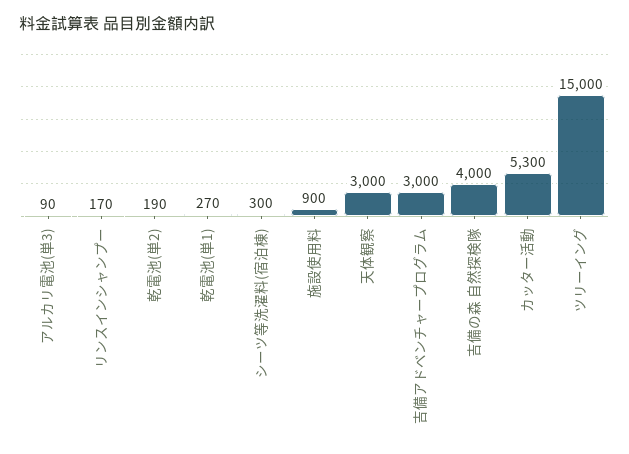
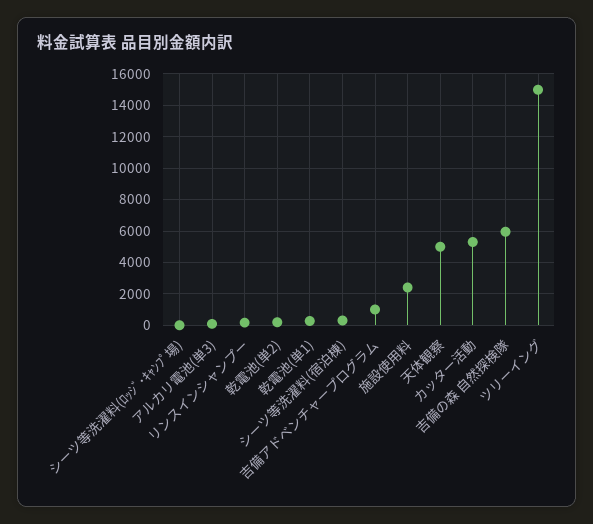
  {
    "アルカリ電池(単3)": 90,
    "リンスインシャンプー": 170,
    "乾電池(単2)": 190,
    "乾電池(単1)": 270,
    "シーツ等洗濯料(宿泊棟)": 300,
-   "施設使用料": 900,
+   "施設使用料": 2500,
-   "天体観察": 3000,
+   "天体観察": 5000,
-   "吉備アドベンチャープログラム": 3000,
+   "吉備アドベンチャープログラム": 1000,
-   "吉備の森 自然探検隊": 4000,
+   "吉備の森 自然探検隊": 6000,
    "カッター活動": 5300,
-   "ツリーイング": 15000
+   "ツリーイング": 15000,
+   "シーツ等洗濯料(ﾛｯｼﾞ･ｷｬﾝﾌﾟ場)": 0
  }

